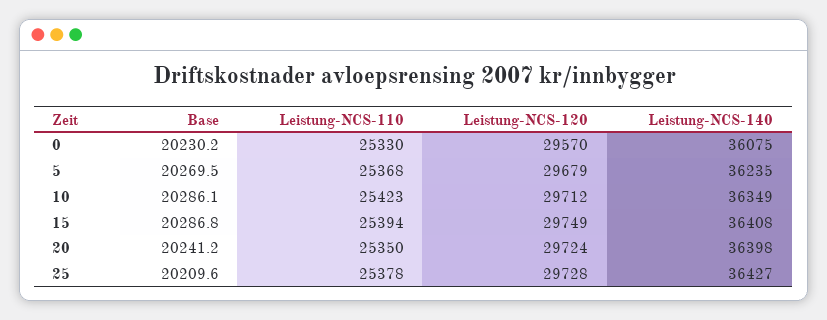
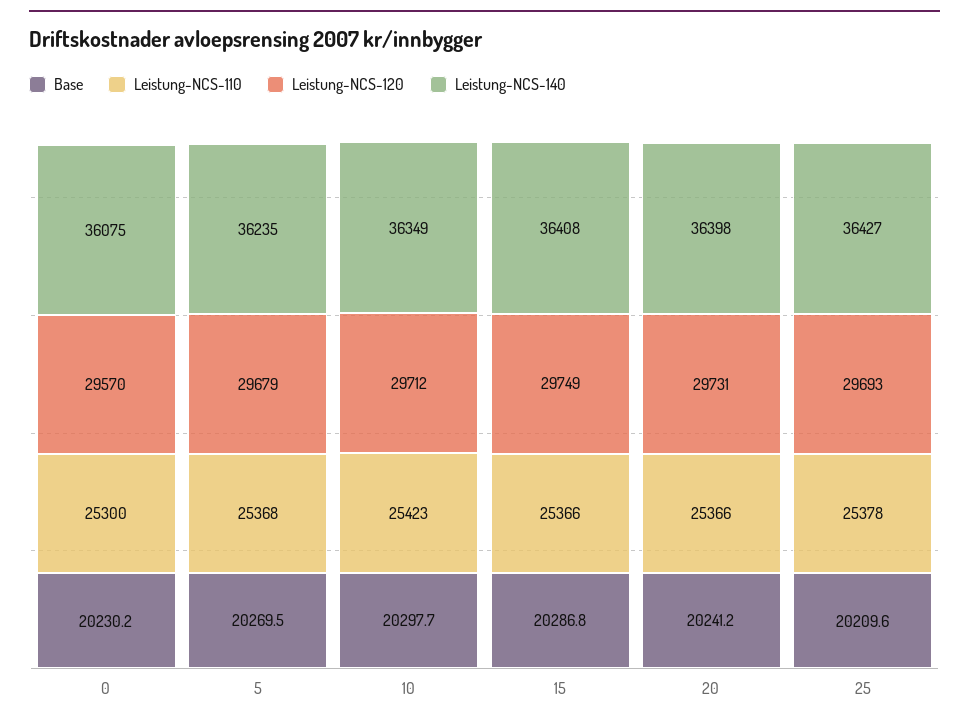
  {
    "Base": {
      "0": 20230.2,
      "5": 20269.5,
-     "10": 20286.1,
+     "10": 20297.7,
      "15": 20286.8,
      "20": 20241.2,
      "25": 20209.6
    },
    "Leistung-NCS-110": {
-     "0": 25330,
+     "0": 25300,
      "5": 25368,
      "10": 25423,
-     "15": 25394,
+     "15": 25366,
-     "20": 25350,
+     "20": 25366,
      "25": 25378
    },
    "Leistung-NCS-120": {
      "0": 29570,
      "5": 29679,
      "10": 29712,
      "15": 29749,
-     "20": 29724,
+     "20": 29731,
-     "25": 29728
+     "25": 29693
    },
    "Leistung-NCS-140": {
      "0": 36075,
      "5": 36235,
      "10": 36349,
      "15": 36408,
      "20": 36398,
      "25": 36427
    }
  }

